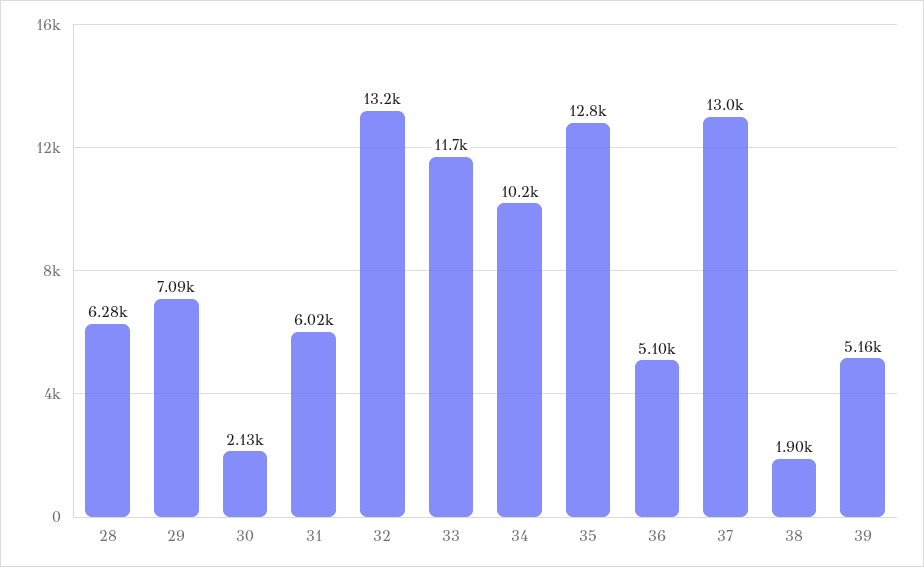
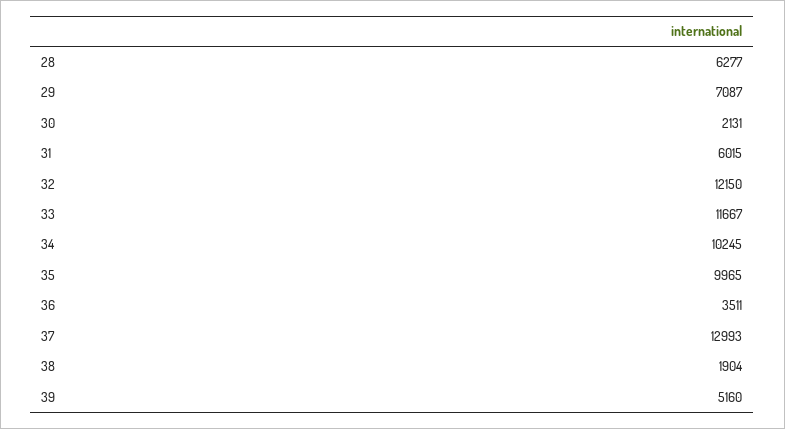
  {
    "28": 6277,
    "29": 7087,
    "30": 2131,
    "31": 6015,
-   "32": 13200,
+   "32": 12150,
    "33": 11667,
    "34": 10245,
-   "35": 12800,
+   "35": 9965,
-   "36": 5100,
+   "36": 3511,
    "37": 12993,
    "38": 1904,
    "39": 5160
  }

